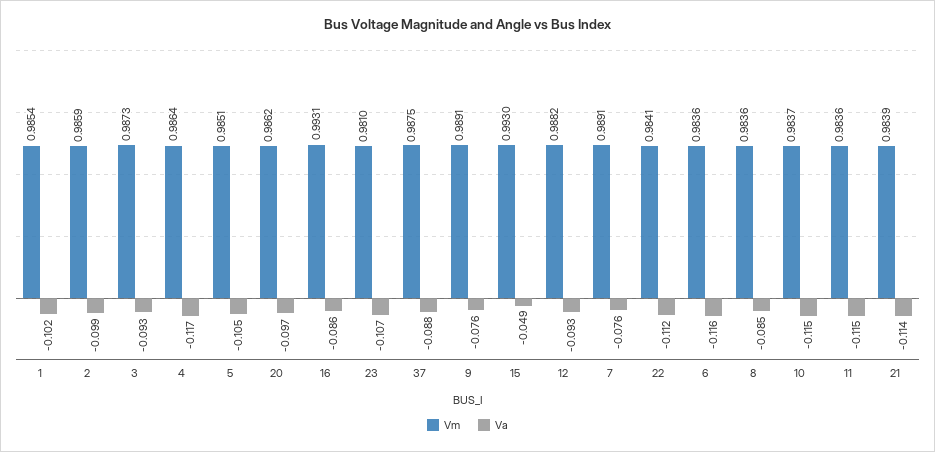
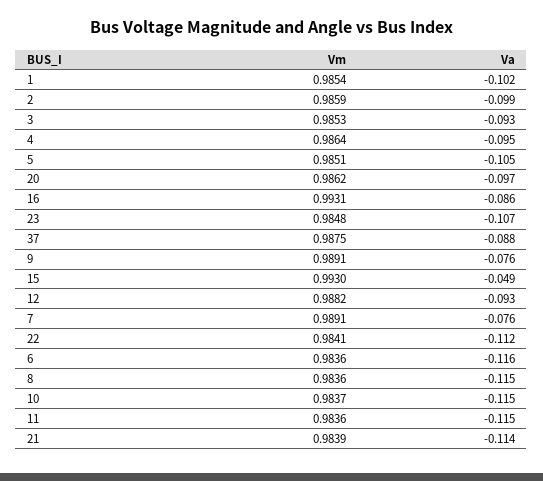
  {
    "Vm": {
      "1": 0.9854,
      "2": 0.9859,
-     "3": 0.9873,
+     "3": 0.9853,
      "4": 0.9864,
      "5": 0.9851,
      "20": 0.9862,
      "16": 0.9931,
-     "23": 0.981,
+     "23": 0.9848,
      "37": 0.9875,
      "9": 0.9891,
      "15": 0.993,
      "12": 0.9882,
      "7": 0.9891,
      "22": 0.9841,
      "6": 0.9836,
      "8": 0.9836,
      "10": 0.9837,
      "11": 0.9836,
      "21": 0.9839
    },
    "Va": {
      "1": -0.102,
      "2": -0.099,
      "3": -0.093,
-     "4": -0.117,
+     "4": -0.095,
      "5": -0.105,
      "20": -0.097,
      "16": -0.086,
      "23": -0.107,
      "37": -0.088,
      "9": -0.076,
      "15": -0.049,
      "12": -0.093,
      "7": -0.076,
      "22": -0.112,
      "6": -0.116,
-     "8": -0.085,
+     "8": -0.115,
      "10": -0.115,
      "11": -0.115,
      "21": -0.114
    }
  }

